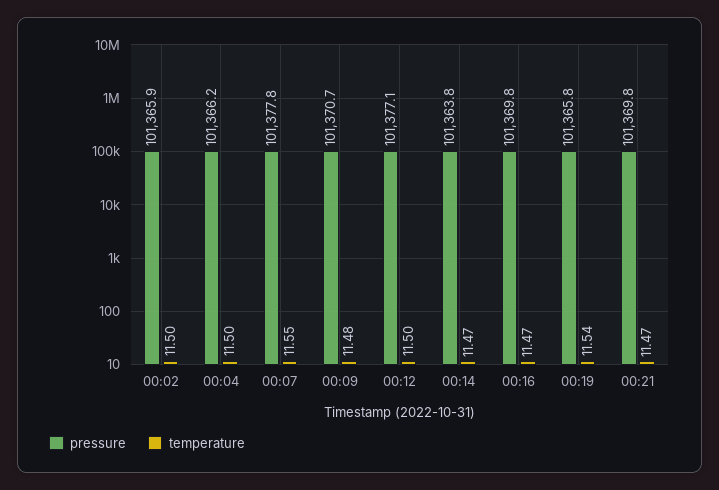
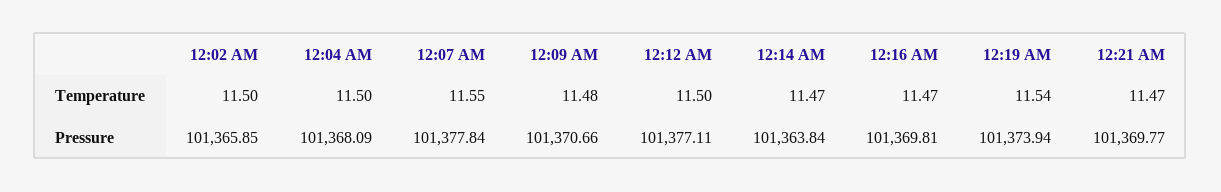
  {
    "pressure": {
      "00:02": 101365.85,
-     "00:04": 101366.2,
+     "00:04": 101368.09,
      "00:07": 101377.84,
      "00:09": 101370.66,
      "00:12": 101377.11,
      "00:14": 101363.84,
      "00:16": 101369.81,
-     "00:19": 101365.8,
+     "00:19": 101373.94,
      "00:21": 101369.77
    },
    "temperature": {
      "00:02": 11.5,
      "00:04": 11.5,
      "00:07": 11.55,
      "00:09": 11.48,
      "00:12": 11.5,
      "00:14": 11.47,
      "00:16": 11.47,
      "00:19": 11.54,
      "00:21": 11.47
    }
  }

